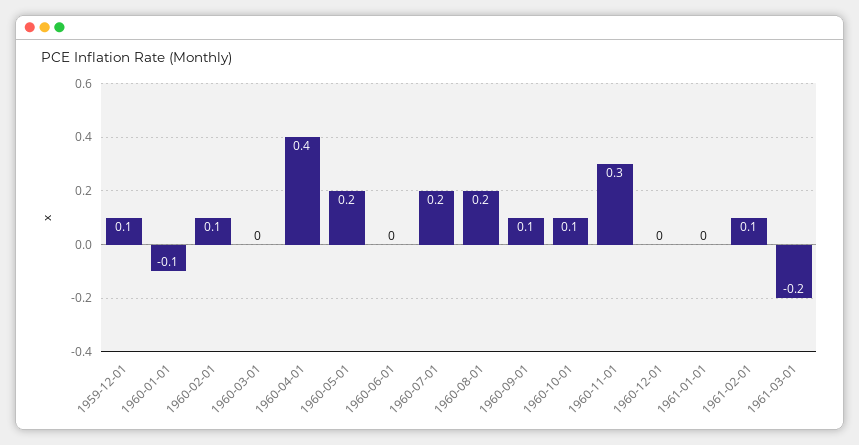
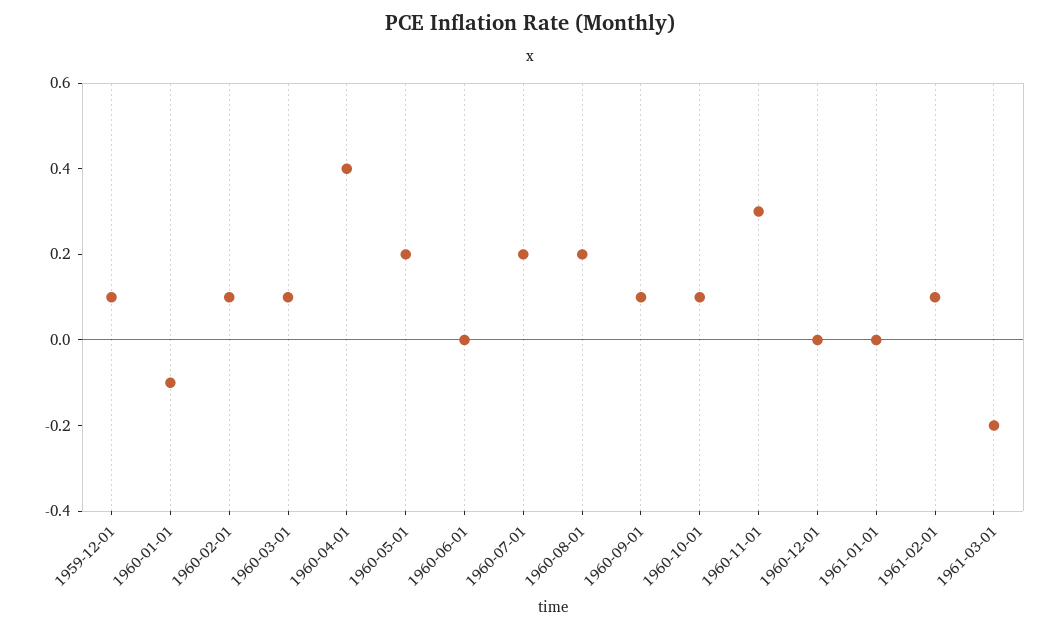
  {
    "1959-12-01": 0.1,
    "1960-01-01": -0.1,
    "1960-02-01": 0.1,
-   "1960-03-01": 0,
+   "1960-03-01": 0.1,
    "1960-04-01": 0.4,
    "1960-05-01": 0.2,
    "1960-06-01": 0,
    "1960-07-01": 0.2,
    "1960-08-01": 0.2,
    "1960-09-01": 0.1,
    "1960-10-01": 0.1,
    "1960-11-01": 0.3,
    "1960-12-01": 0,
    "1961-01-01": 0,
    "1961-02-01": 0.1,
    "1961-03-01": -0.2
  }

